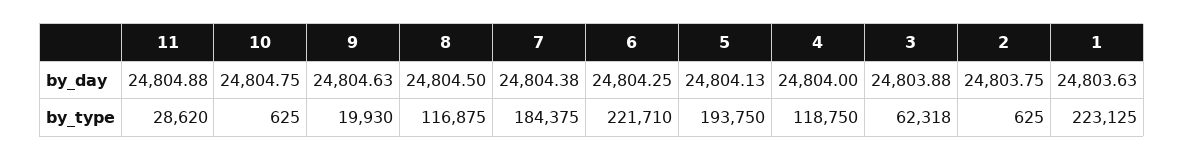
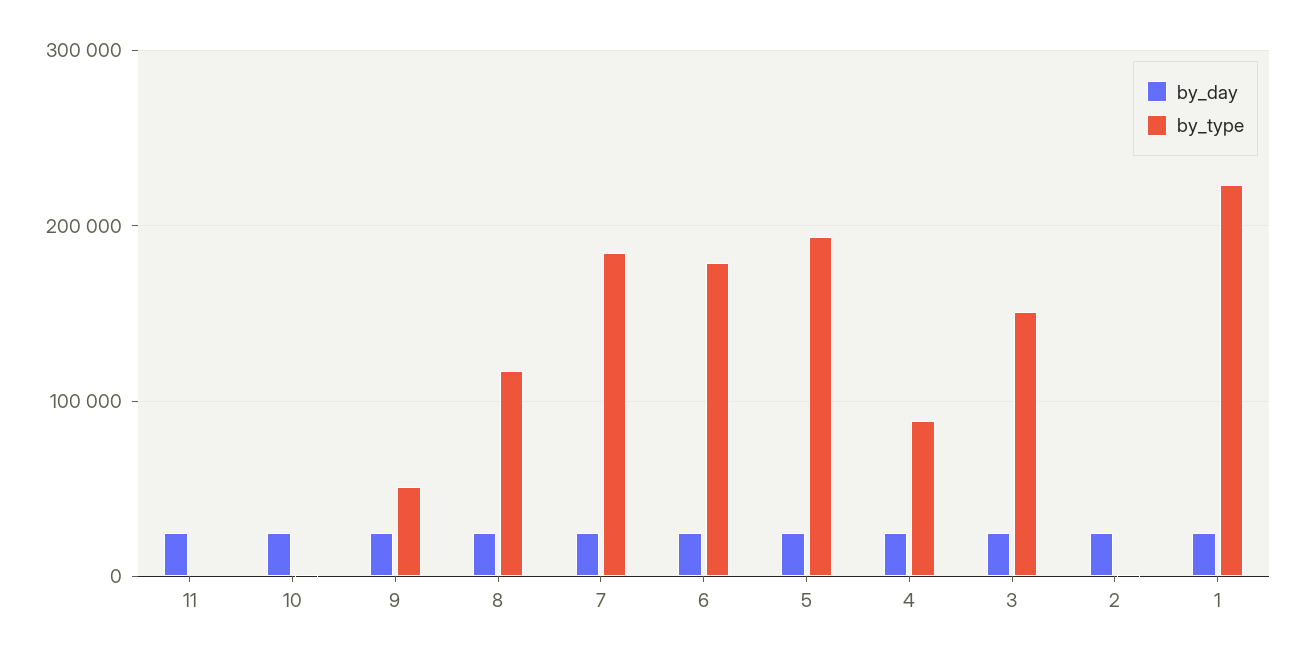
  {
    "by_day": {
      "11": 24804.88,
      "10": 24804.75,
      "9": 24804.63,
      "8": 24804.5,
      "7": 24804.38,
      "6": 24804.25,
      "5": 24804.13,
      "4": 24804,
      "3": 24803.88,
      "2": 24803.75,
      "1": 24803.63
    },
    "by_type": {
-     "11": 28620,
+     "11": 0,
      "10": 625,
-     "9": 19930,
+     "9": 50000,
      "8": 116875,
      "7": 184375,
-     "6": 221710,
+     "6": 180000,
      "5": 193750,
-     "4": 118750,
+     "4": 90000,
-     "3": 62318,
+     "3": 150000,
      "2": 625,
      "1": 223125
    }
  }

